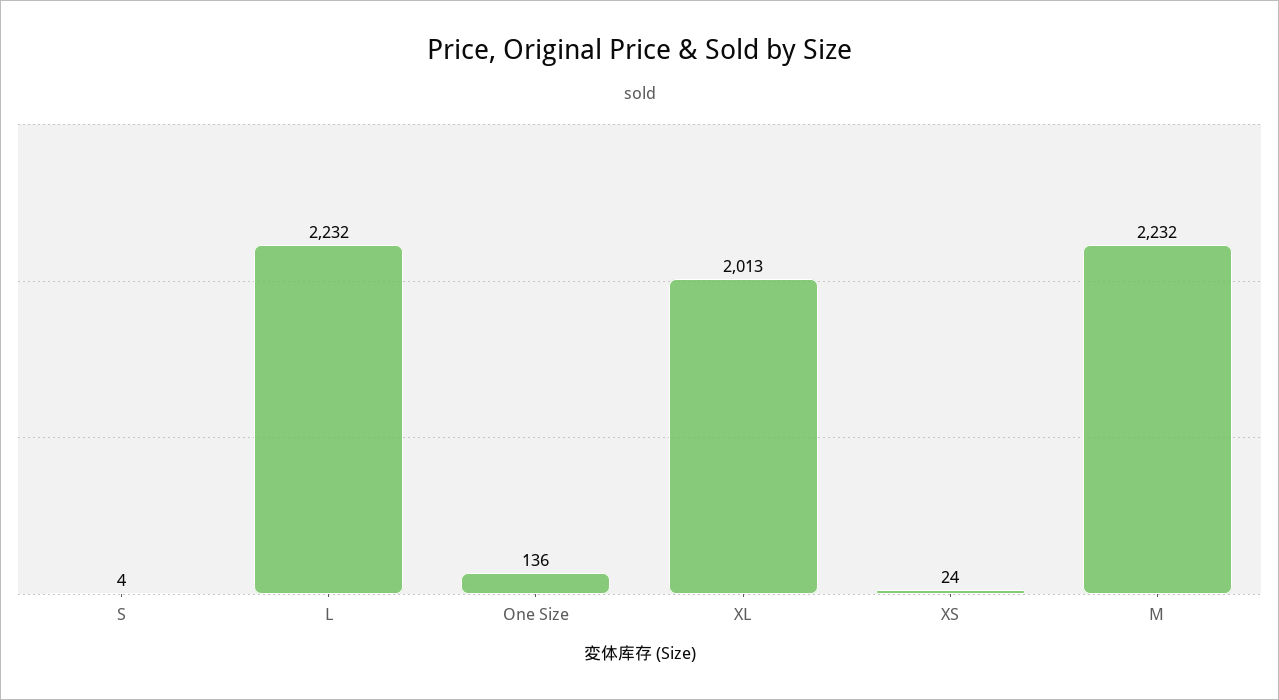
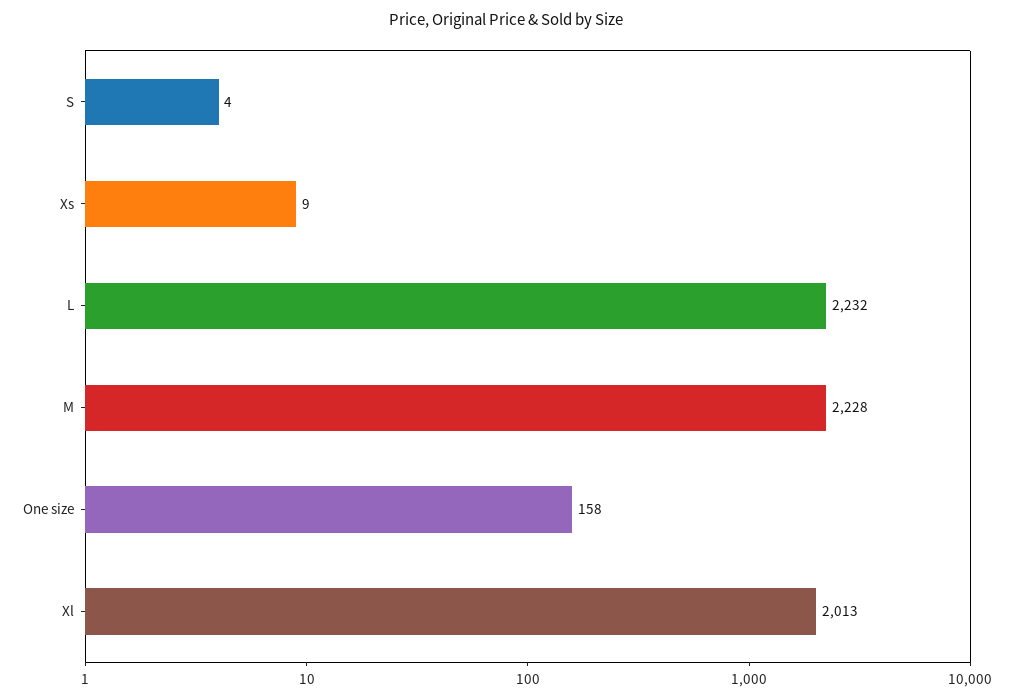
  {
    "S": 4,
    "L": 2232,
-   "One Size": 136,
+   "One Size": 158,
    "XL": 2013,
-   "XS": 24,
+   "XS": 9,
-   "M": 2232
+   "M": 2228
  }

